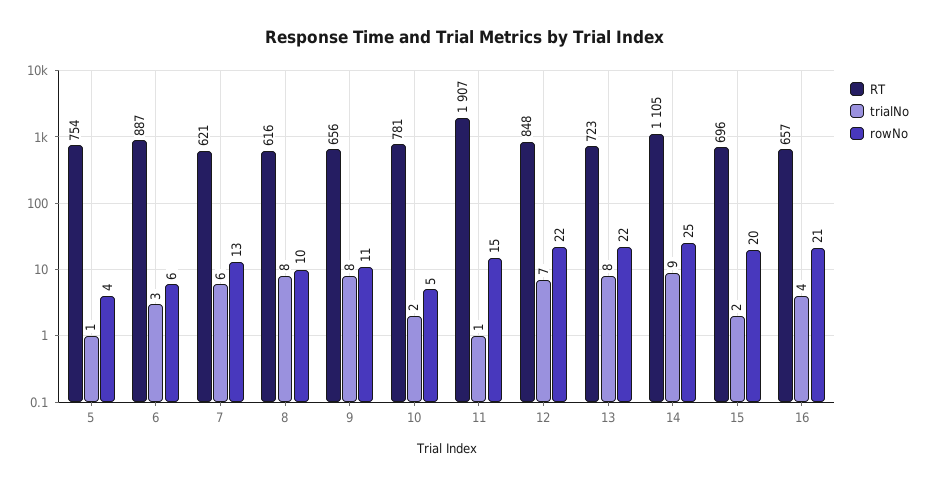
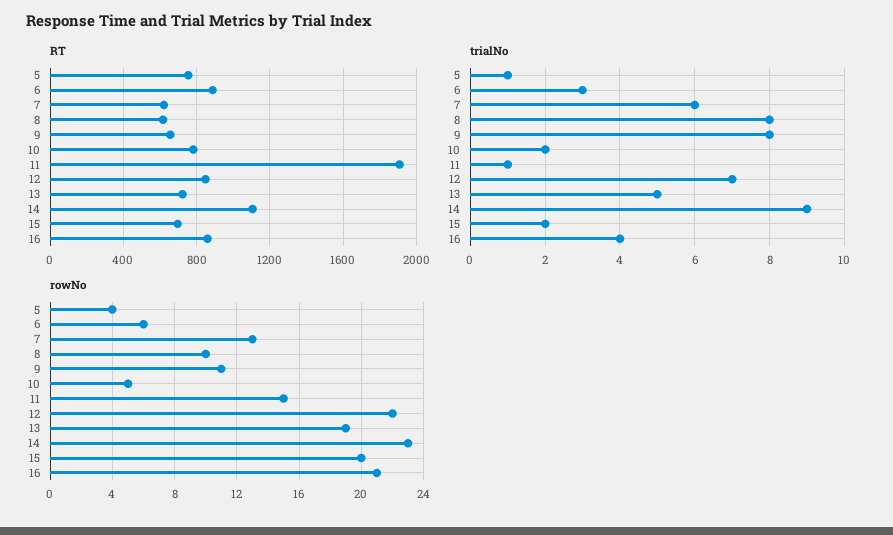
  {
    "RT": {
      "5": 754,
      "6": 887,
      "7": 621,
      "8": 616,
      "9": 656,
      "10": 781,
      "11": 1907,
      "12": 848,
      "13": 723,
      "14": 1105,
      "15": 696,
-     "16": 657
+     "16": 850
    },
    "trialNo": {
      "5": 1,
      "6": 3,
      "7": 6,
      "8": 8,
      "9": 8,
      "10": 2,
      "11": 1,
      "12": 7,
-     "13": 8,
+     "13": 5,
      "14": 9,
      "15": 2,
      "16": 4
    },
    "rowNo": {
      "5": 4,
      "6": 6,
      "7": 13,
      "8": 10,
      "9": 11,
      "10": 5,
      "11": 15,
      "12": 22,
-     "13": 22,
+     "13": 19,
-     "14": 25,
+     "14": 23,
      "15": 20,
      "16": 21
    }
  }

